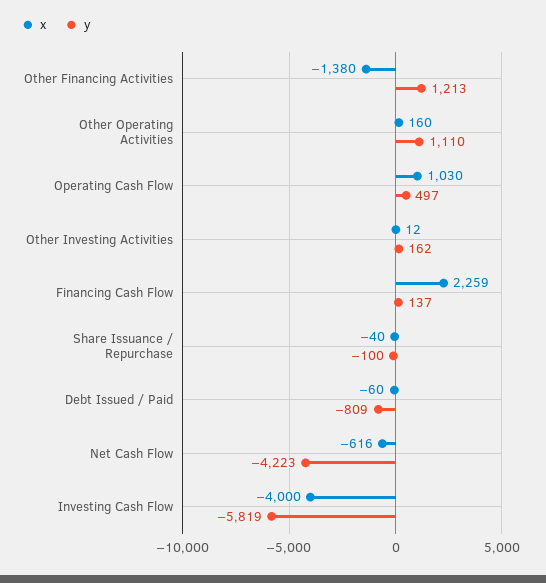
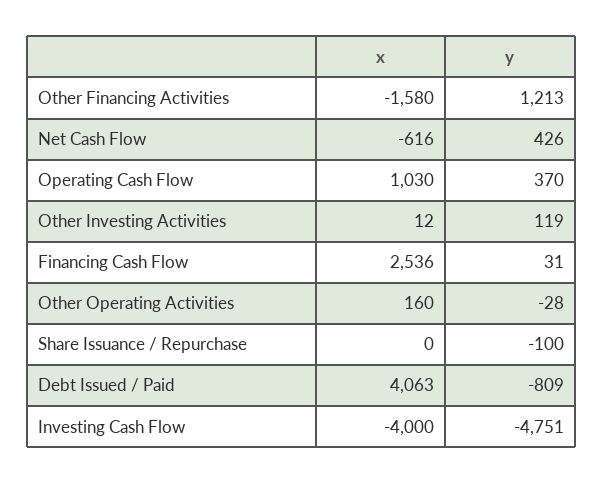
  {
    "x": {
-     "Other Financing Activities": -1380,
+     "Other Financing Activities": -1580,
      "Other Operating Activities": 160,
      "Operating Cash Flow": 1030,
      "Other Investing Activities": 12,
-     "Financing Cash Flow": 2259,
+     "Financing Cash Flow": 2536,
-     "Share Issuance / Repurchase": -40,
+     "Share Issuance / Repurchase": 0,
-     "Debt Issued / Paid": -60,
+     "Debt Issued / Paid": 4063,
      "Net Cash Flow": -616,
      "Investing Cash Flow": -4000
    },
    "y": {
      "Other Financing Activities": 1213,
-     "Other Operating Activities": 1110,
+     "Other Operating Activities": -28,
-     "Operating Cash Flow": 497,
+     "Operating Cash Flow": 370,
-     "Other Investing Activities": 162,
+     "Other Investing Activities": 119,
-     "Financing Cash Flow": 137,
+     "Financing Cash Flow": 31,
      "Share Issuance / Repurchase": -100,
      "Debt Issued / Paid": -809,
-     "Net Cash Flow": -4223,
+     "Net Cash Flow": 426,
-     "Investing Cash Flow": -5819
+     "Investing Cash Flow": -4751
    }
  }

